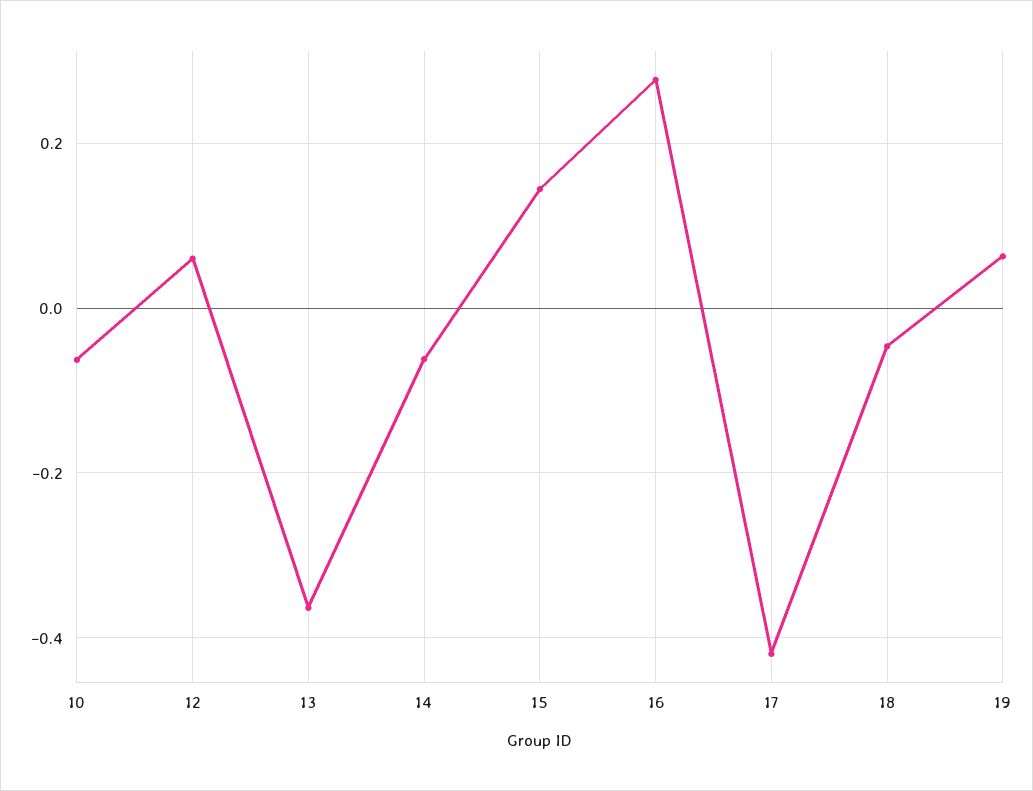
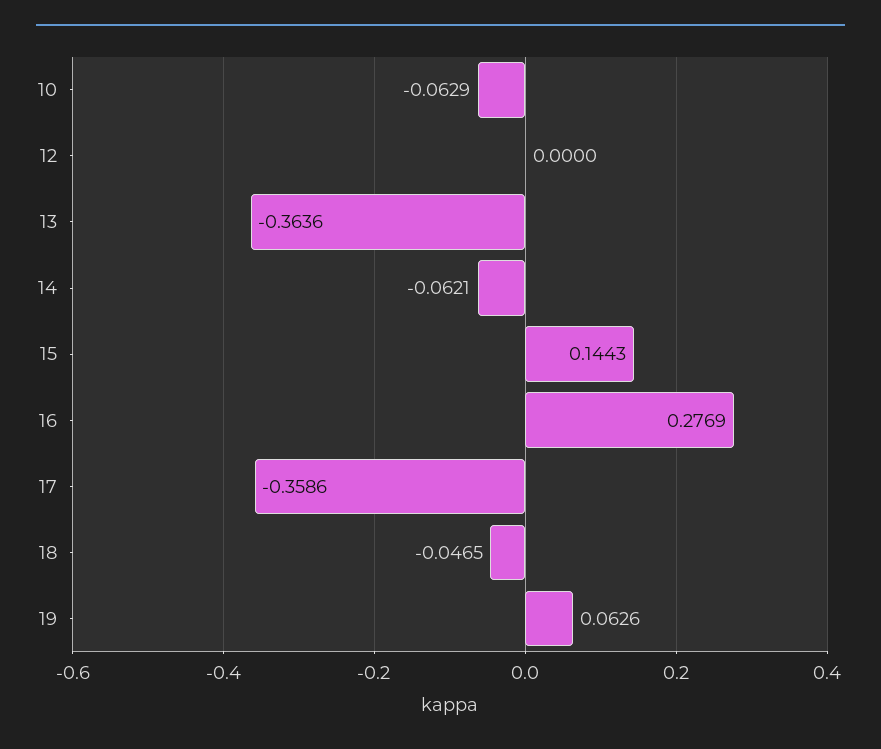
  {
    "10": -0.0629,
-   "12": 0.06,
+   "12": 0,
    "13": -0.3636,
    "14": -0.0621,
    "15": 0.1443,
    "16": 0.2769,
-   "17": -0.42,
+   "17": -0.3586,
    "18": -0.0465,
    "19": 0.0626
  }

